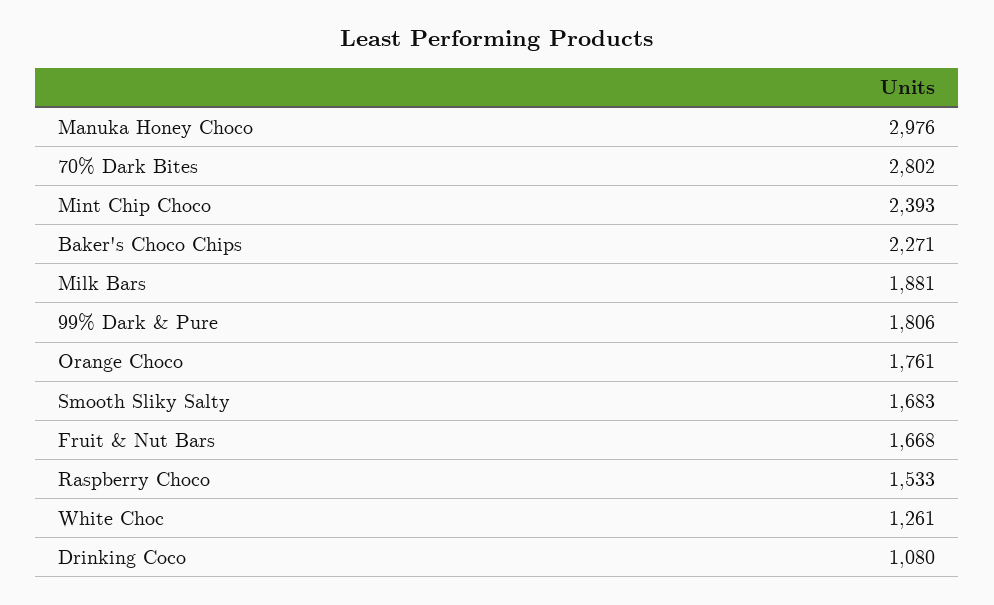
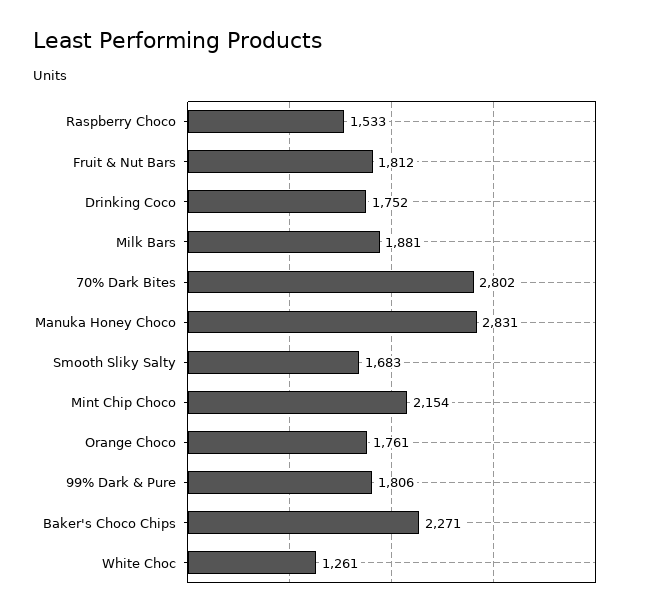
  {
-   "Manuka Honey Choco": 2976,
+   "Manuka Honey Choco": 2831,
    "70% Dark Bites": 2802,
-   "Mint Chip Choco": 2393,
+   "Mint Chip Choco": 2154,
    "Baker's Choco Chips": 2271,
    "Milk Bars": 1881,
    "99% Dark & Pure": 1806,
    "Orange Choco": 1761,
    "Smooth Sliky Salty": 1683,
-   "Fruit & Nut Bars": 1668,
+   "Fruit & Nut Bars": 1812,
    "Raspberry Choco": 1533,
    "White Choc": 1261,
-   "Drinking Coco": 1080
+   "Drinking Coco": 1752
  }

